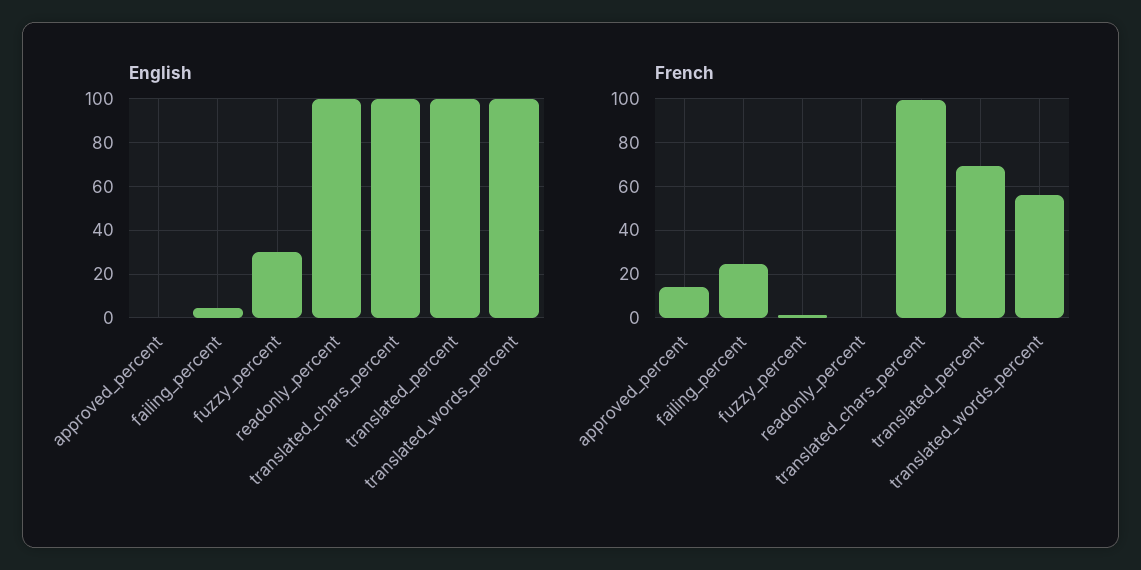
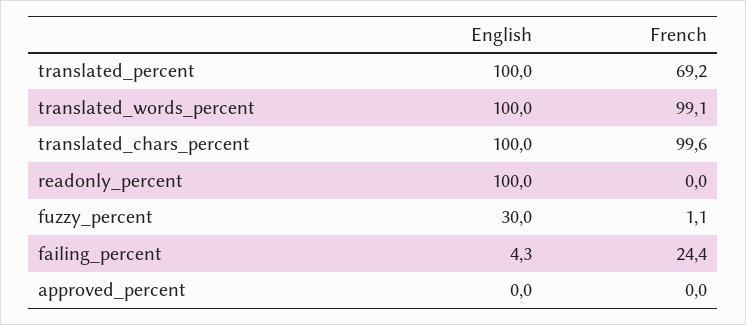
  {
    "English": {
      "approved_percent": 0,
      "failing_percent": 4.3,
      "fuzzy_percent": 30,
      "readonly_percent": 100,
      "translated_chars_percent": 100,
      "translated_percent": 100,
      "translated_words_percent": 100
    },
    "French": {
-     "approved_percent": 15,
+     "approved_percent": 0,
      "failing_percent": 24.4,
      "fuzzy_percent": 1.1,
      "readonly_percent": 0,
      "translated_chars_percent": 99.6,
      "translated_percent": 69.2,
-     "translated_words_percent": 55
+     "translated_words_percent": 99.1
    }
  }

